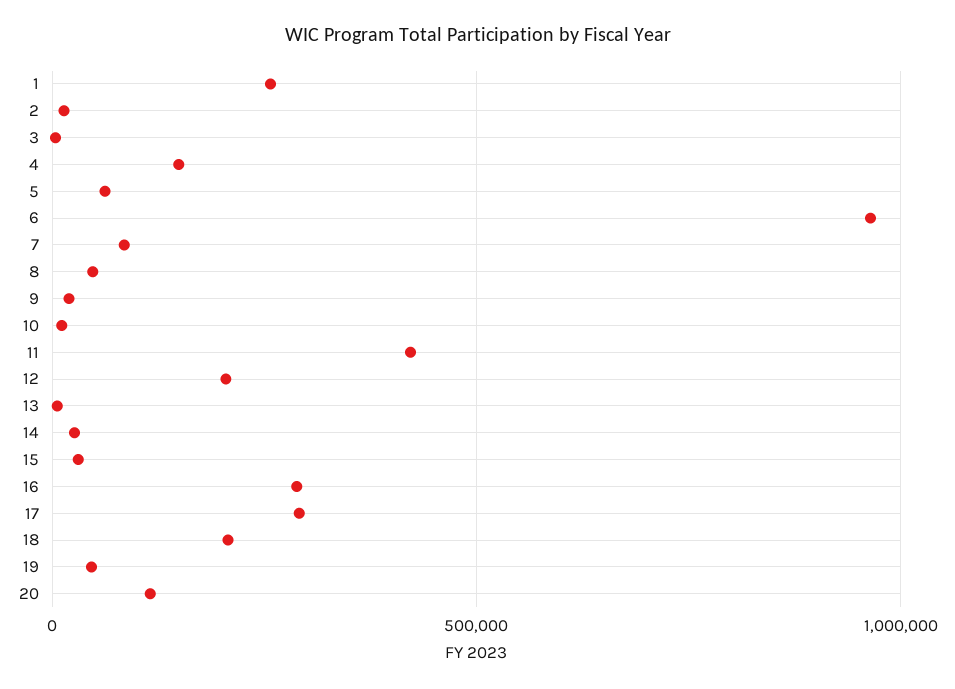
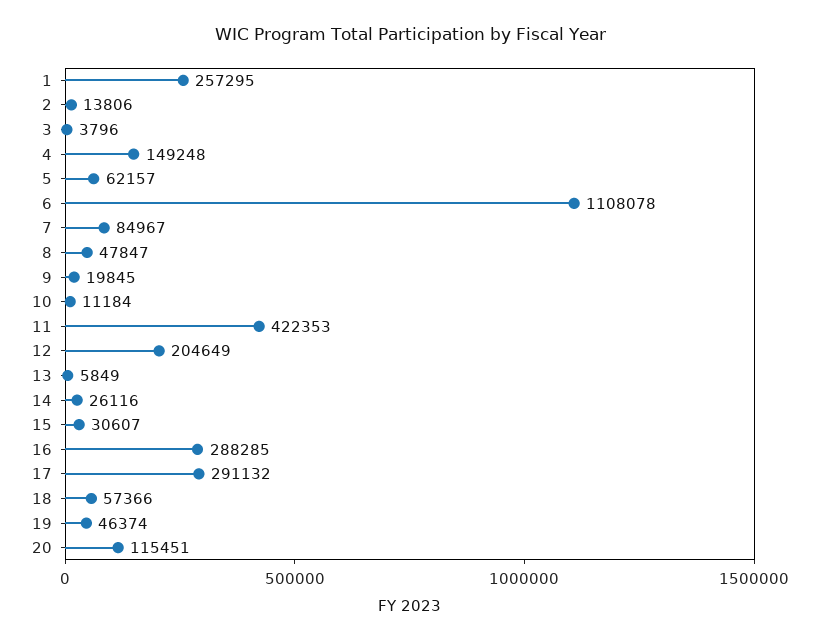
  {
    "1": 257295,
    "2": 13806,
    "3": 3796,
    "4": 149248,
    "5": 62157,
-   "6": 950000,
+   "6": 1108078,
    "7": 84967,
    "8": 47847,
    "9": 19845,
    "10": 11184,
    "11": 422353,
    "12": 204649,
    "13": 5849,
    "14": 26116,
    "15": 30607,
    "16": 288285,
    "17": 291132,
-   "18": 200000,
+   "18": 57366,
    "19": 46374,
    "20": 115451
  }

